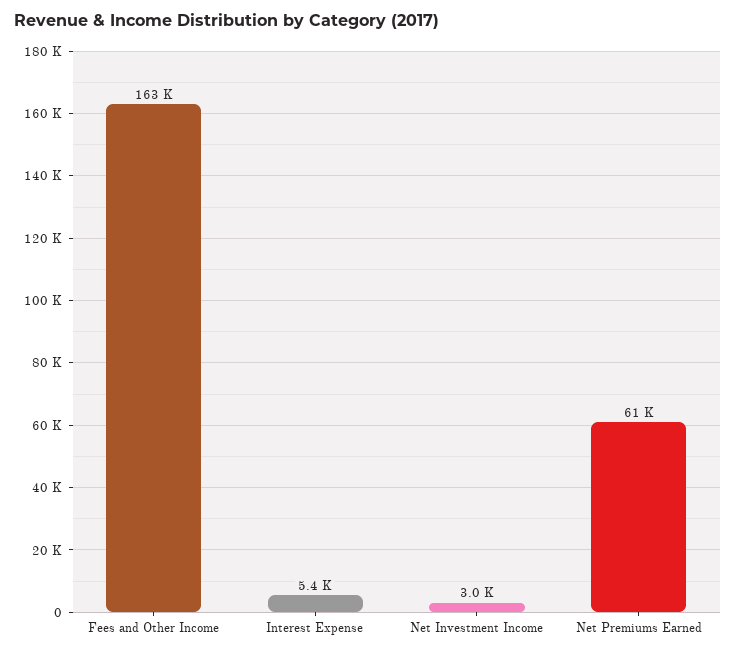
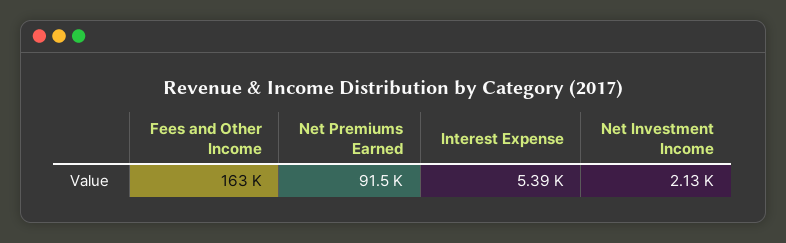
  {
    "Fees and Other Income": 163000,
    "Interest Expense": 5390,
-   "Net Investment Income": 3000,
+   "Net Investment Income": 2130,
-   "Net Premiums Earned": 61000
+   "Net Premiums Earned": 91500
  }

